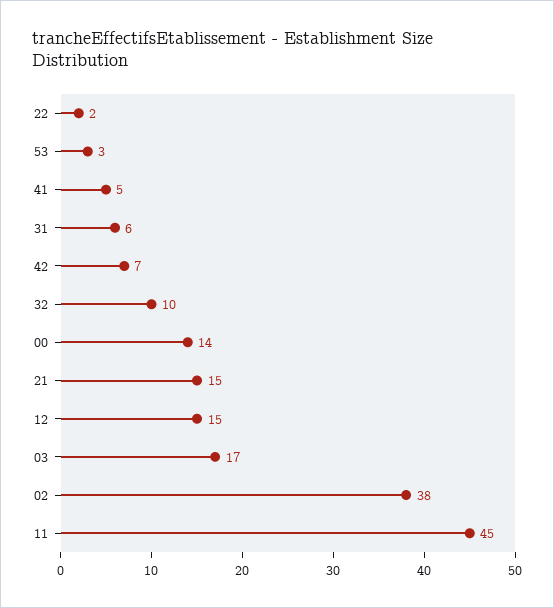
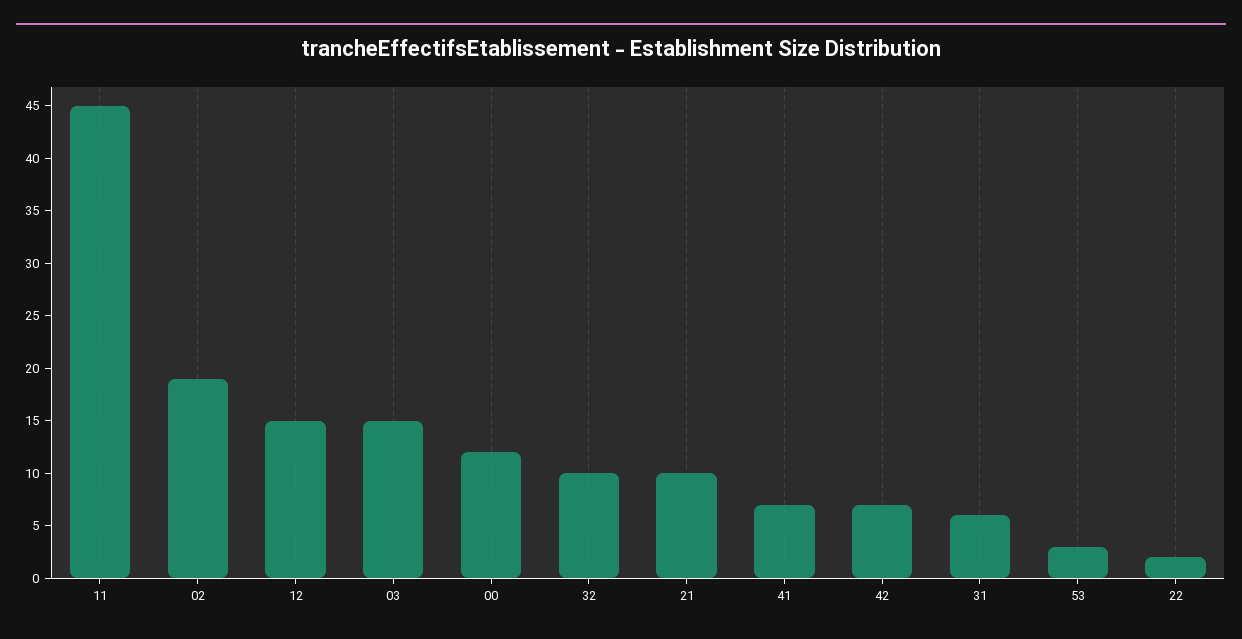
  {
    "22": 2,
    "53": 3,
-   "41": 5,
+   "41": 7,
    "31": 6,
    "42": 7,
    "32": 10,
-   "00": 14,
+   "00": 12,
-   "21": 15,
+   "21": 10,
    "12": 15,
-   "03": 17,
+   "03": 15,
-   "02": 38,
+   "02": 19,
    "11": 45
  }

